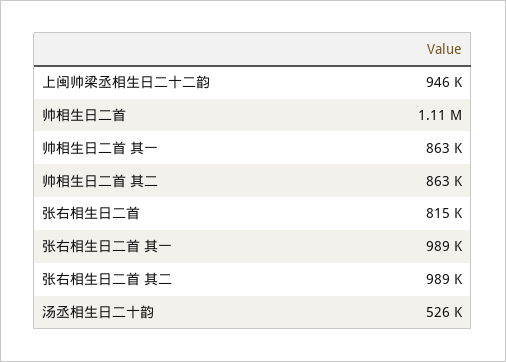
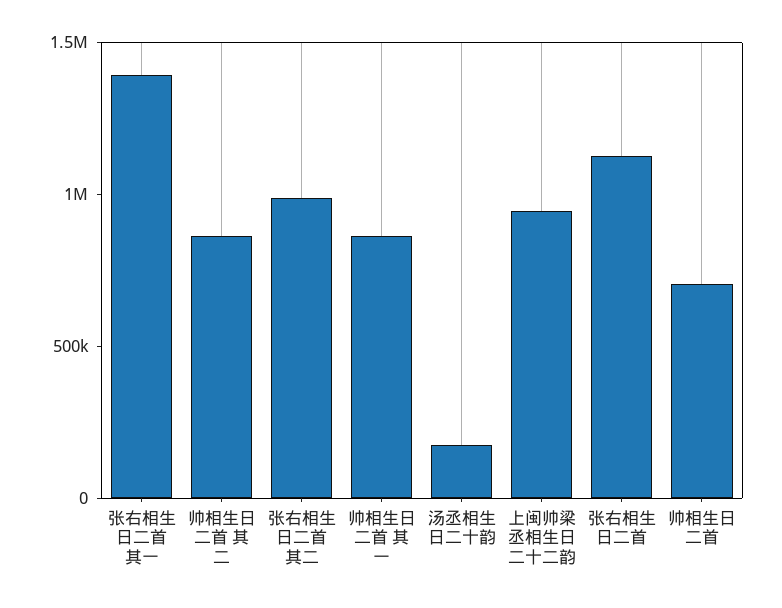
  {
    "上闽帅梁丞相生日二十二韵": 946000,
-   "帅相生日二首": 1110000,
+   "帅相生日二首": 700000,
    "帅相生日二首 其一": 863000,
    "帅相生日二首 其二": 863000,
-   "张右相生日二首": 815000,
+   "张右相生日二首": 1100000,
-   "张右相生日二首 其一": 989000,
+   "张右相生日二首 其一": 1400000,
    "张右相生日二首 其二": 989000,
-   "汤丞相生日二十韵": 526000
+   "汤丞相生日二十韵": 200000
  }

